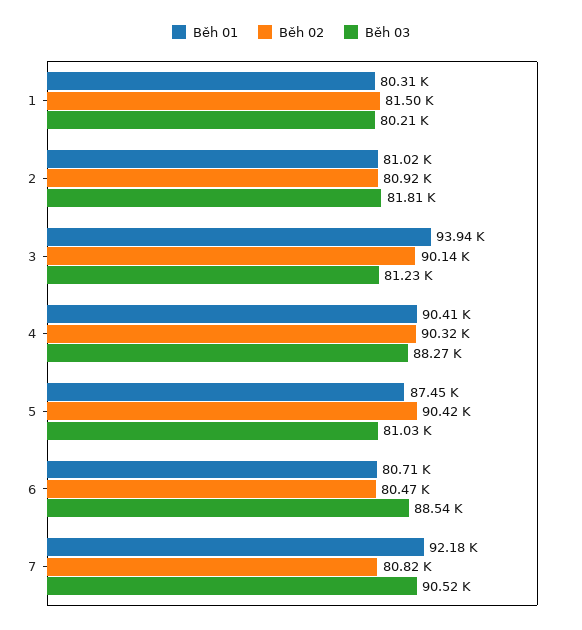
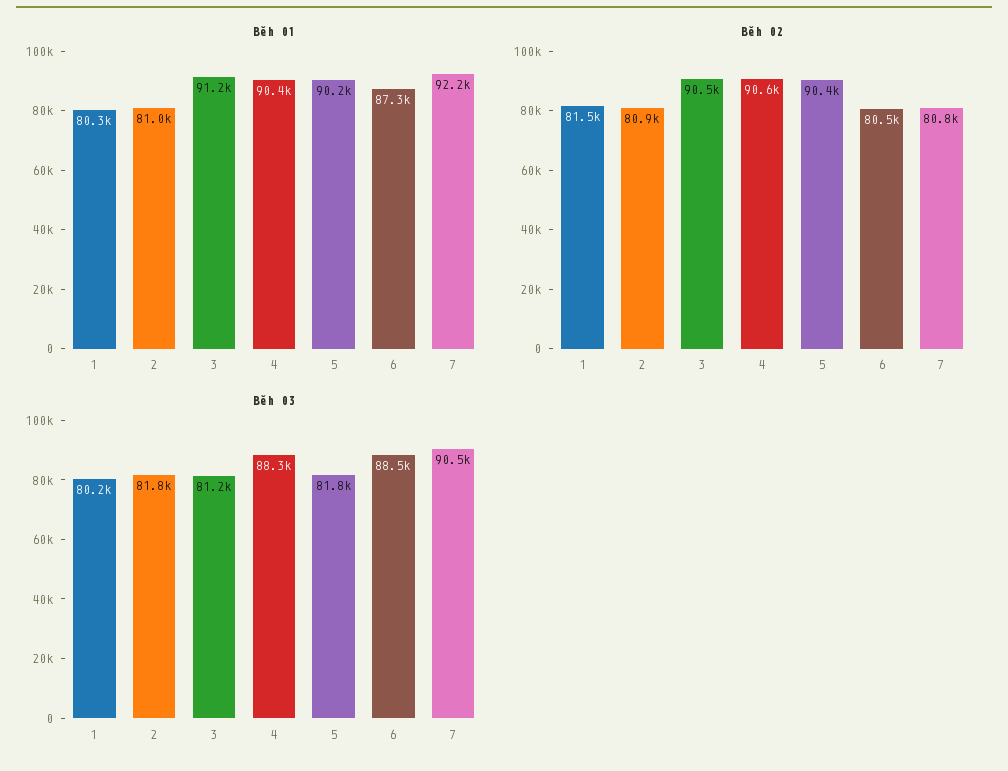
  {
    "Běh 01": {
      "1": 80310,
      "2": 81020,
-     "3": 93940,
+     "3": 91200,
      "4": 90410,
-     "5": 87450,
+     "5": 90200,
-     "6": 80710,
+     "6": 87300,
      "7": 92180
    },
    "Běh 02": {
      "1": 81500,
      "2": 80920,
-     "3": 90140,
+     "3": 90500,
-     "4": 90320,
+     "4": 90600,
      "5": 90420,
      "6": 80470,
      "7": 80820
    },
    "Běh 03": {
      "1": 80210,
      "2": 81810,
      "3": 81230,
      "4": 88270,
-     "5": 81030,
+     "5": 81800,
      "6": 88540,
      "7": 90520
    }
  }

